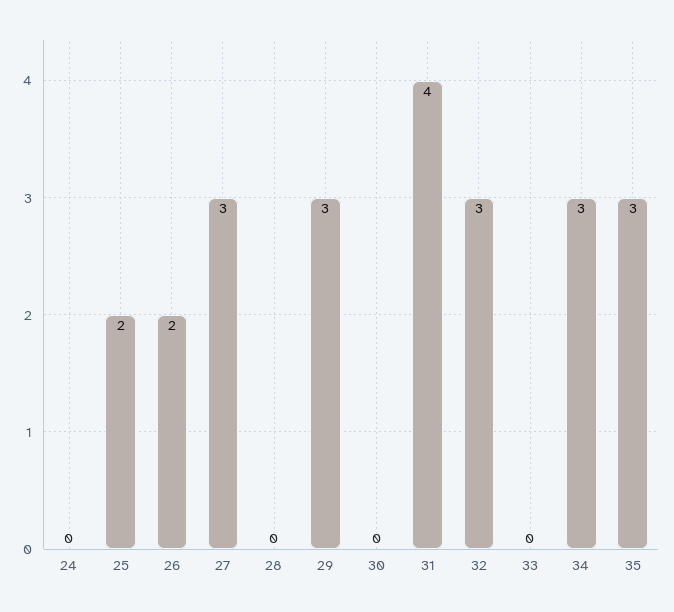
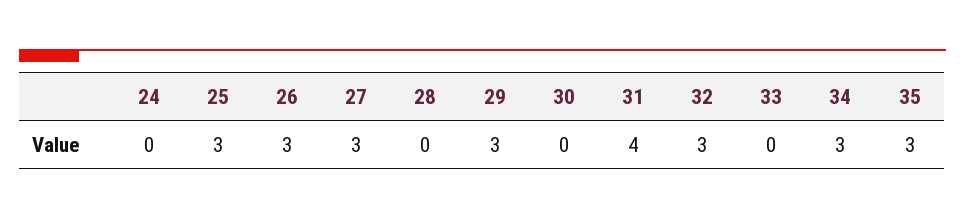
  {
    "24": 0,
-   "25": 2,
+   "25": 3,
-   "26": 2,
+   "26": 3,
    "27": 3,
    "28": 0,
    "29": 3,
    "30": 0,
    "31": 4,
    "32": 3,
    "33": 0,
    "34": 3,
    "35": 3
  }

